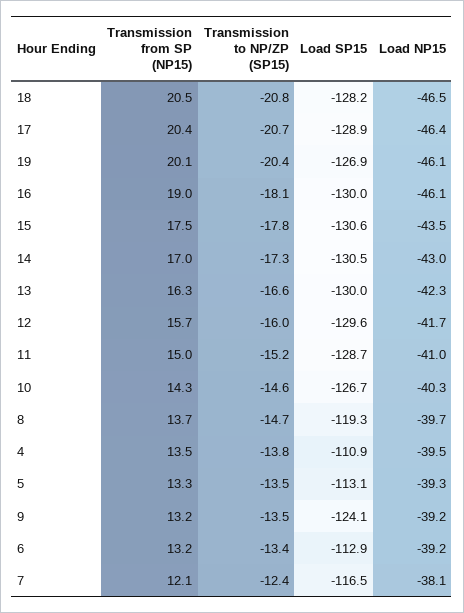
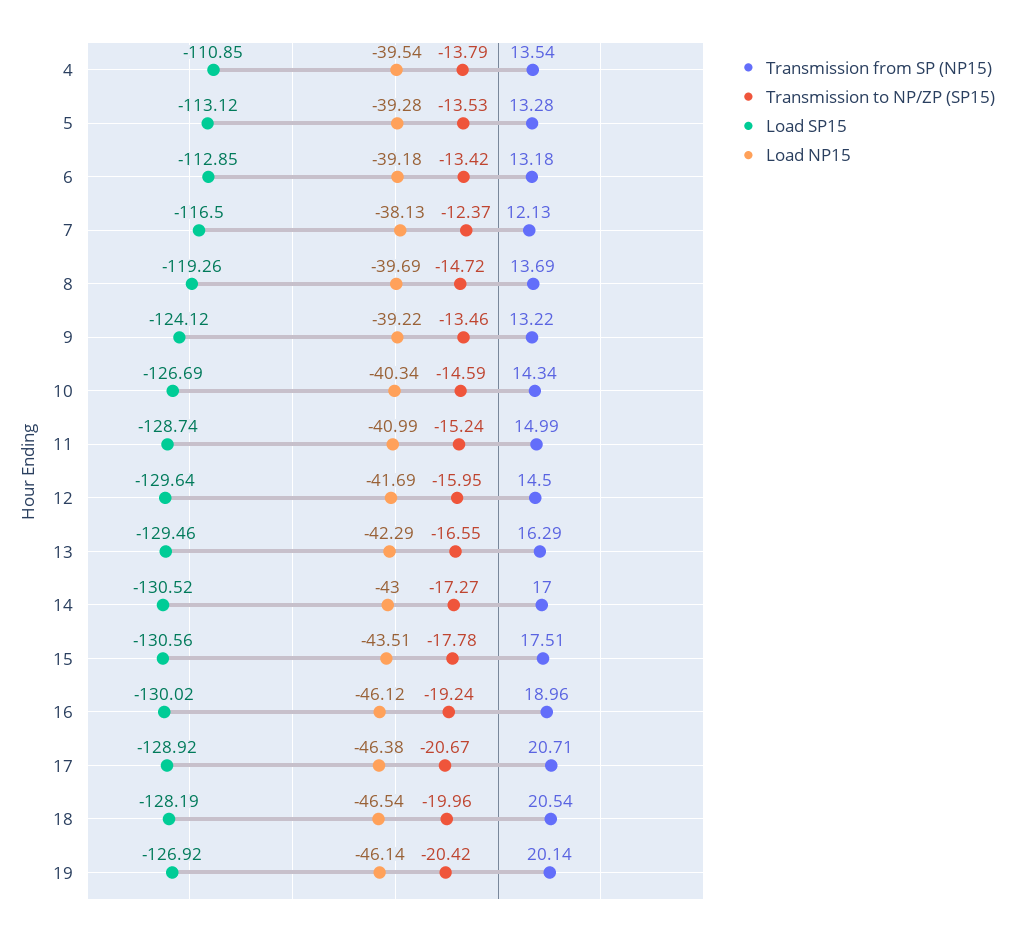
  {
    "Transmission from SP (NP15)": {
      "18": 20.54,
-     "17": 20.4,
+     "17": 20.71,
      "19": 20.14,
      "16": 18.96,
      "15": 17.51,
      "14": 17,
      "13": 16.29,
-     "12": 15.7,
+     "12": 14.5,
      "11": 14.99,
      "10": 14.34,
      "8": 13.69,
      "4": 13.54,
      "5": 13.28,
      "9": 13.22,
      "6": 13.18,
      "7": 12.13
    },
    "Transmission to NP/ZP (SP15)": {
-     "18": -20.8,
+     "18": -19.96,
      "17": -20.67,
      "19": -20.42,
-     "16": -18.1,
+     "16": -19.24,
      "15": -17.78,
      "14": -17.27,
      "13": -16.55,
      "12": -15.95,
      "11": -15.24,
      "10": -14.59,
      "8": -14.72,
      "4": -13.79,
      "5": -13.53,
      "9": -13.46,
      "6": -13.42,
      "7": -12.37
    },
    "Load SP15": {
      "18": -128.19,
      "17": -128.92,
      "19": -126.92,
      "16": -130.02,
      "15": -130.56,
      "14": -130.52,
-     "13": -130,
+     "13": -129.46,
      "12": -129.64,
      "11": -128.74,
      "10": -126.69,
      "8": -119.26,
      "4": -110.85,
      "5": -113.12,
      "9": -124.12,
      "6": -112.85,
      "7": -116.5
    },
    "Load NP15": {
      "18": -46.54,
      "17": -46.38,
      "19": -46.14,
      "16": -46.12,
      "15": -43.51,
      "14": -43,
      "13": -42.29,
      "12": -41.69,
      "11": -40.99,
      "10": -40.34,
      "8": -39.69,
      "4": -39.54,
      "5": -39.28,
      "9": -39.22,
      "6": -39.18,
      "7": -38.13
    }
  }

